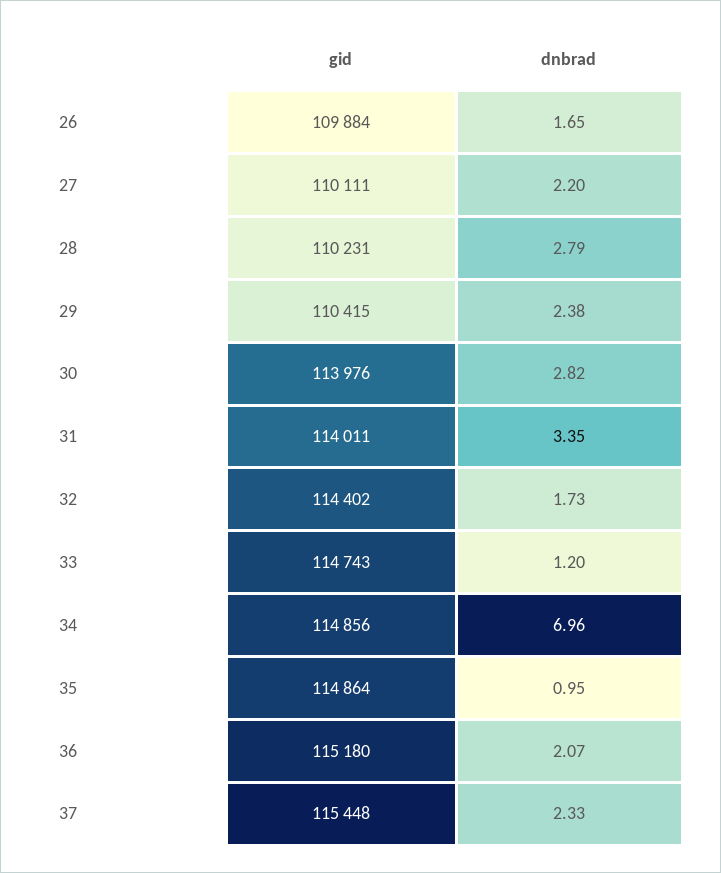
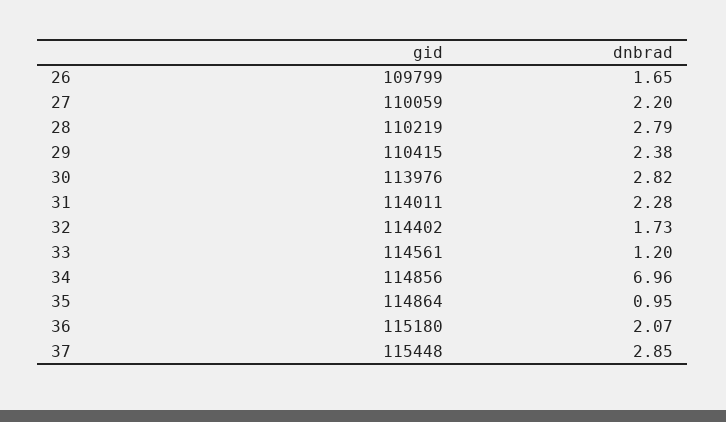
  {
    "gid": {
-     "26": 109884,
+     "26": 109799,
-     "27": 110111,
+     "27": 110059,
-     "28": 110231,
+     "28": 110219,
      "29": 110415,
      "30": 113976,
      "31": 114011,
      "32": 114402,
-     "33": 114743,
+     "33": 114561,
      "34": 114856,
      "35": 114864,
      "36": 115180,
      "37": 115448
    },
    "dnbrad": {
      "26": 1.65,
      "27": 2.2,
      "28": 2.79,
      "29": 2.38,
      "30": 2.82,
-     "31": 3.35,
+     "31": 2.28,
      "32": 1.73,
      "33": 1.2,
      "34": 6.96,
      "35": 0.95,
      "36": 2.07,
-     "37": 2.33
+     "37": 2.85
    }
  }

